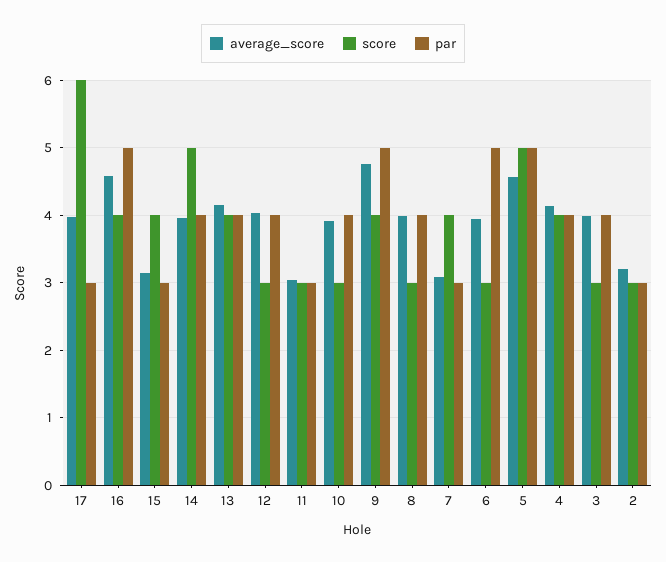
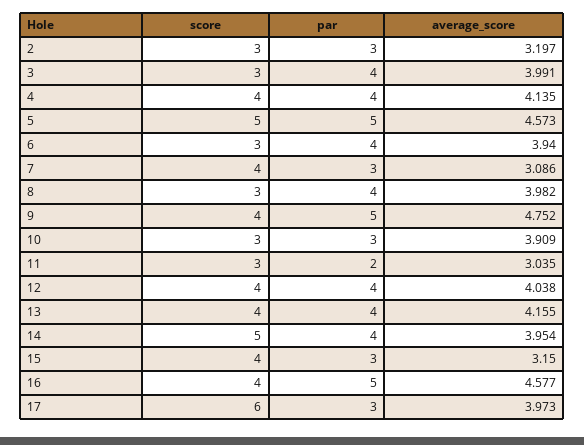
  {
    "average_score": {
      "17": 3.973,
      "16": 4.577,
      "15": 3.15,
      "14": 3.954,
      "13": 4.155,
      "12": 4.038,
      "11": 3.035,
      "10": 3.909,
      "9": 4.752,
      "8": 3.982,
      "7": 3.086,
      "6": 3.94,
      "5": 4.573,
      "4": 4.135,
      "3": 3.991,
      "2": 3.197
    },
    "score": {
      "17": 6,
      "16": 4,
      "15": 4,
      "14": 5,
      "13": 4,
-     "12": 3,
+     "12": 4,
      "11": 3,
      "10": 3,
      "9": 4,
      "8": 3,
      "7": 4,
      "6": 3,
      "5": 5,
      "4": 4,
      "3": 3,
      "2": 3
    },
    "par": {
      "17": 3,
      "16": 5,
      "15": 3,
      "14": 4,
      "13": 4,
      "12": 4,
-     "11": 3,
+     "11": 2,
-     "10": 4,
+     "10": 3,
      "9": 5,
      "8": 4,
      "7": 3,
-     "6": 5,
+     "6": 4,
      "5": 5,
      "4": 4,
      "3": 4,
      "2": 3
    }
  }

